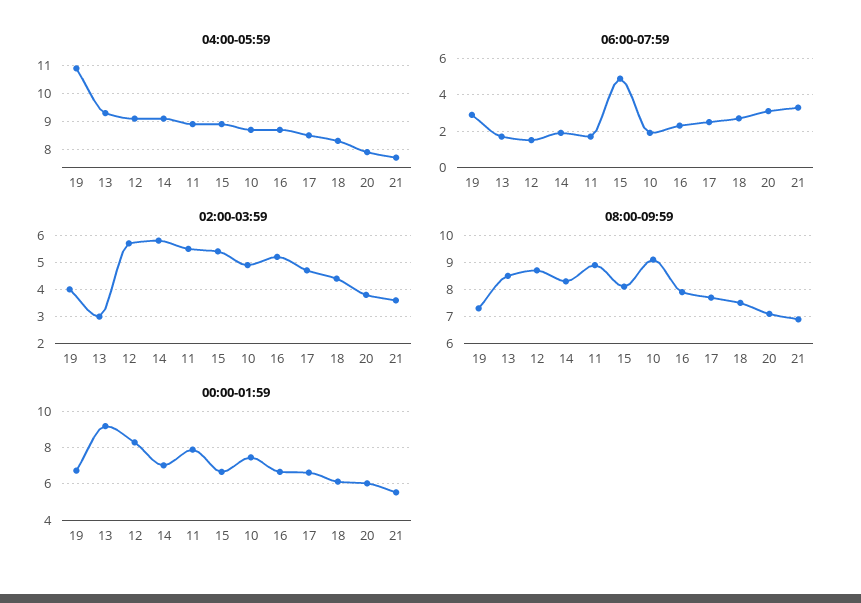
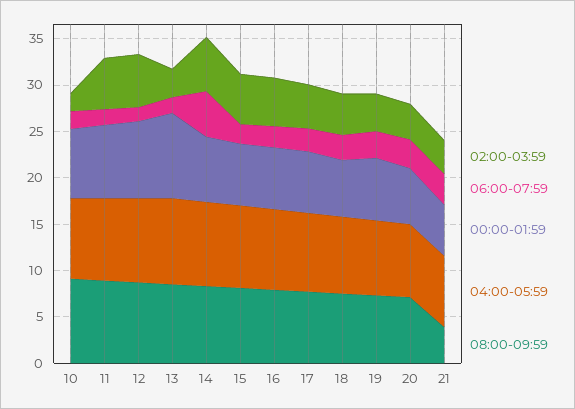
  {
    "04:00-05:59": {
-     "19": 11,
+     "19": 8,
      "13": 9.5,
      "12": 9,
      "14": 9,
      "11": 9,
      "15": 9,
      "10": 8.5,
      "16": 8.5,
      "17": 8.5,
      "18": 8.5,
      "20": 8,
      "21": 7.5
    },
    "06:00-07:59": {
      "19": 3,
      "13": 1.5,
      "12": 1.5,
-     "14": 2,
+     "14": 5,
      "11": 1.5,
-     "15": 5,
+     "15": 2,
      "10": 2,
      "16": 2.5,
      "17": 2.5,
      "18": 2.5,
      "20": 3,
      "21": 3.5
    },
    "02:00-03:59": {
      "19": 4,
      "13": 3,
      "12": 5.5,
      "14": 6,
      "11": 5.5,
      "15": 5.5,
-     "10": 5,
+     "10": 2,
      "16": 5,
      "17": 4.5,
      "18": 4.5,
      "20": 4,
      "21": 3.5
    },
    "08:00-09:59": {
      "19": 7.5,
      "13": 8.5,
      "12": 8.5,
      "14": 8.5,
      "11": 9,
      "15": 8,
      "10": 9,
      "16": 8,
      "17": 7.5,
      "18": 7.5,
      "20": 7,
-     "21": 7
+     "21": 4
    },
    "00:00-01:59": {
      "19": 6.5,
      "13": 9,
      "12": 8.5,
      "14": 7,
      "11": 8,
      "15": 6.5,
      "10": 7.5,
      "16": 6.5,
      "17": 6.5,
      "18": 6,
      "20": 6,
      "21": 5.5
    }
  }

